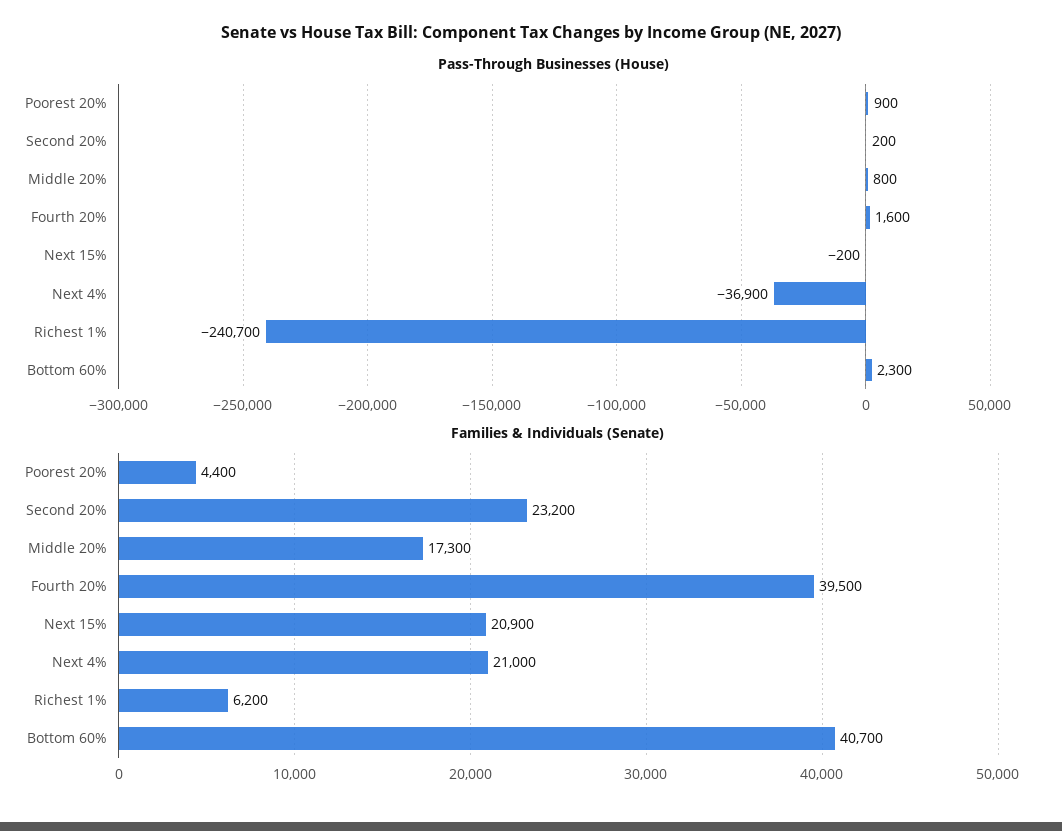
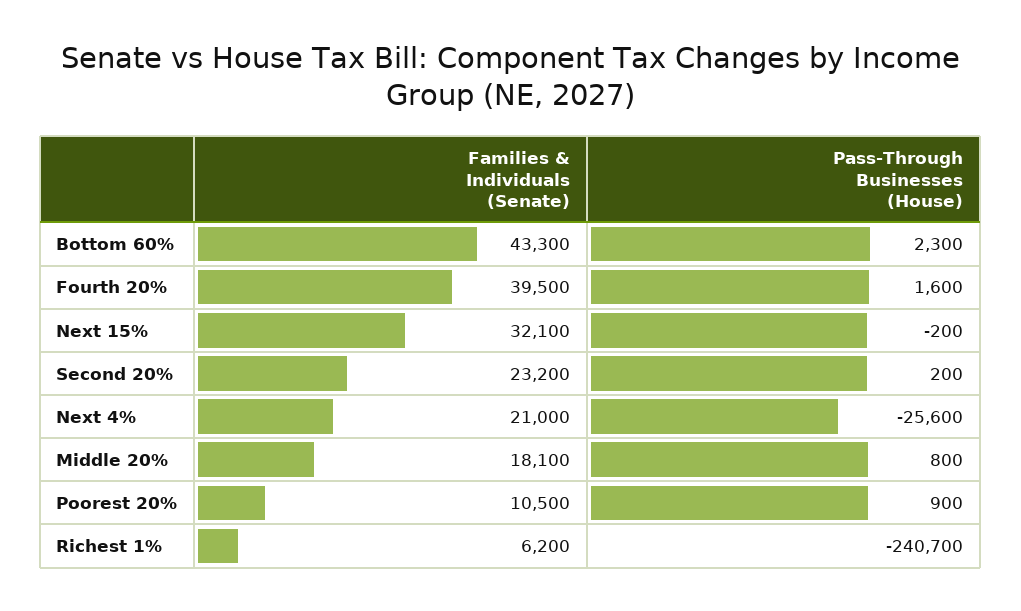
  {
    "Pass-Through Businesses (House)": {
      "Poorest 20%": 900,
      "Second 20%": 200,
      "Middle 20%": 800,
      "Fourth 20%": 1600,
      "Next 15%": -200,
-     "Next 4%": -36900,
+     "Next 4%": -25600,
      "Richest 1%": -240700,
      "Bottom 60%": 2300
    },
    "Families & Individuals (Senate)": {
-     "Poorest 20%": 4400,
+     "Poorest 20%": 10500,
      "Second 20%": 23200,
-     "Middle 20%": 17300,
+     "Middle 20%": 18100,
      "Fourth 20%": 39500,
-     "Next 15%": 20900,
+     "Next 15%": 32100,
      "Next 4%": 21000,
      "Richest 1%": 6200,
-     "Bottom 60%": 40700
+     "Bottom 60%": 43300
    }
  }

